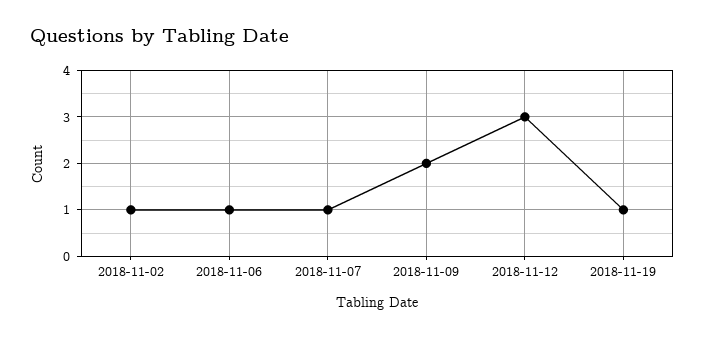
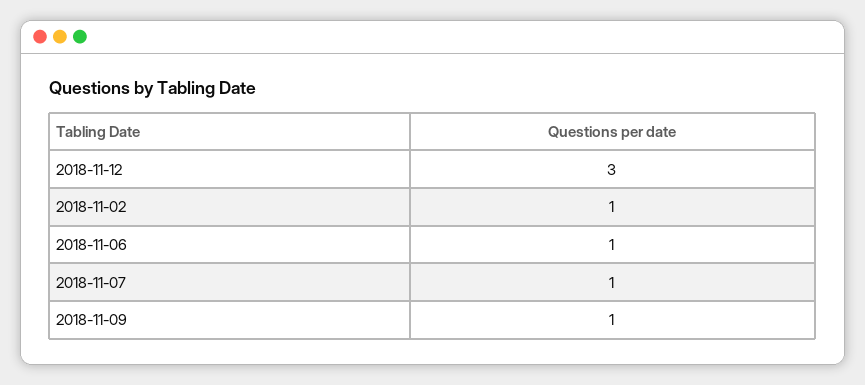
  {
    "2018-11-02": 1,
    "2018-11-06": 1,
    "2018-11-07": 1,
-   "2018-11-09": 2,
+   "2018-11-09": 1,
-   "2018-11-12": 3,
+   "2018-11-12": 3
-   "2018-11-19": 1
  }

